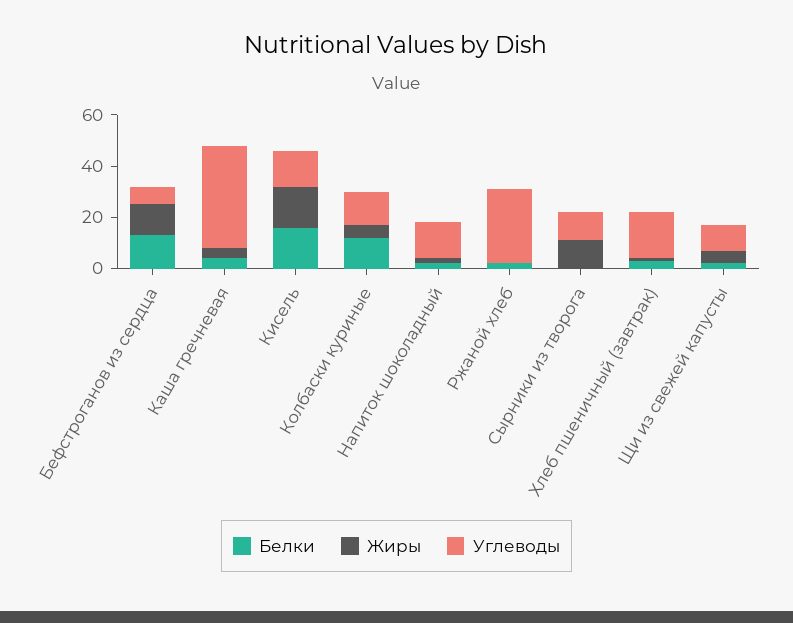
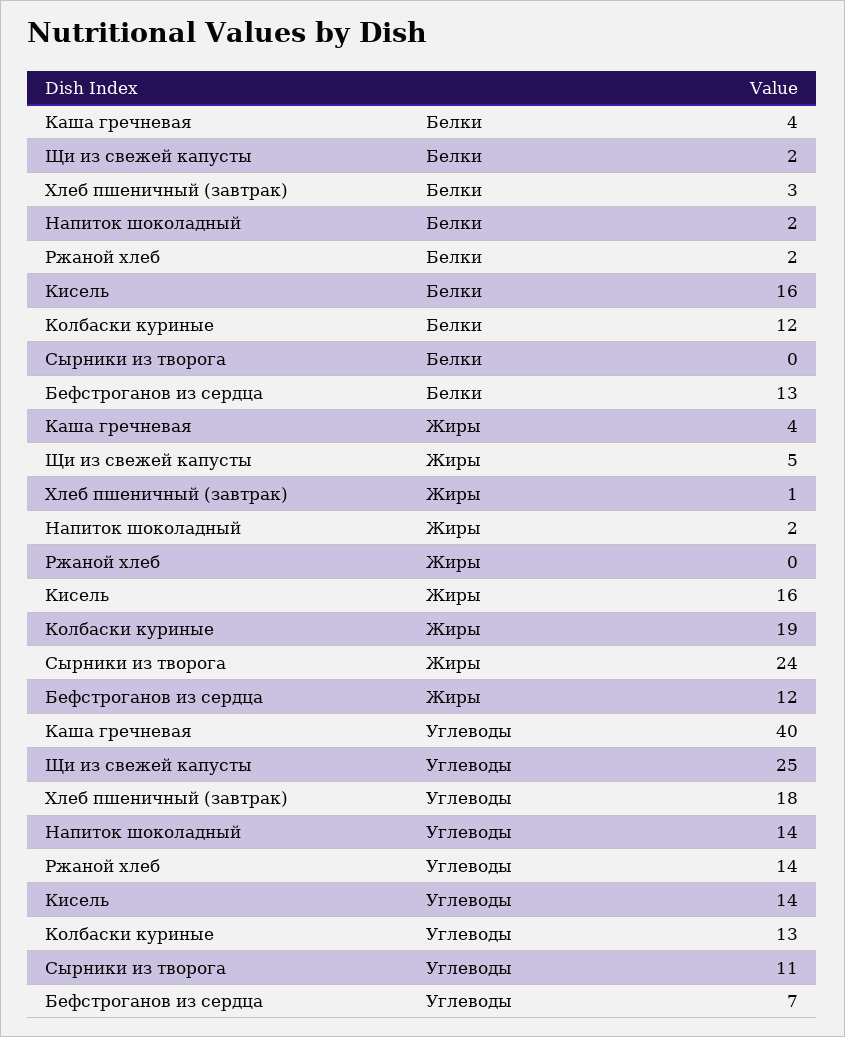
  {
    "Белки": {
      "Бефстроганов из сердца": 13,
      "Каша гречневая": 4,
      "Кисель": 16,
      "Колбаски куриные": 12,
      "Напиток шоколадный": 2,
      "Ржаной хлеб": 2,
      "Сырники из творога": 0,
      "Хлеб пшеничный (завтрак)": 3,
      "Щи из свежей капусты": 2
    },
    "Жиры": {
      "Бефстроганов из сердца": 12,
      "Каша гречневая": 4,
      "Кисель": 16,
-     "Колбаски куриные": 5,
+     "Колбаски куриные": 19,
      "Напиток шоколадный": 2,
      "Ржаной хлеб": 0,
-     "Сырники из творога": 10,
+     "Сырники из творога": 24,
      "Хлеб пшеничный (завтрак)": 1,
      "Щи из свежей капусты": 5
    },
    "Углеводы": {
      "Бефстроганов из сердца": 7,
      "Каша гречневая": 40,
      "Кисель": 14,
      "Колбаски куриные": 13,
      "Напиток шоколадный": 14,
-     "Ржаной хлеб": 30,
+     "Ржаной хлеб": 14,
      "Сырники из творога": 11,
      "Хлеб пшеничный (завтрак)": 18,
-     "Щи из свежей капусты": 10
+     "Щи из свежей капусты": 25
    }
  }

